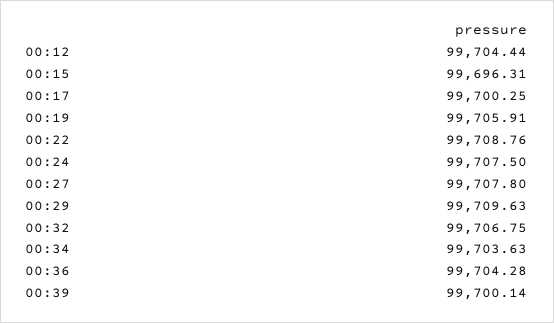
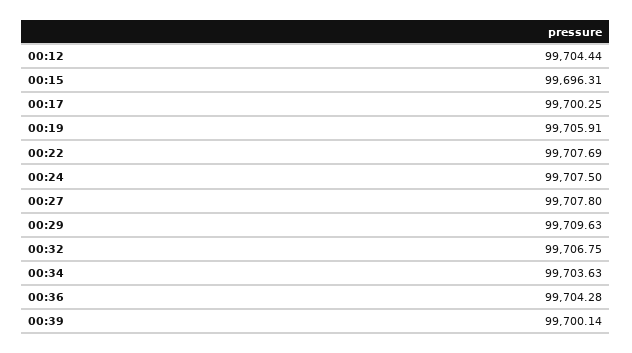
  {
    "00:12": 99704.44,
    "00:15": 99696.31,
    "00:17": 99700.25,
    "00:19": 99705.91,
-   "00:22": 99708.76,
+   "00:22": 99707.69,
    "00:24": 99707.5,
    "00:27": 99707.8,
    "00:29": 99709.63,
    "00:32": 99706.75,
    "00:34": 99703.63,
    "00:36": 99704.28,
    "00:39": 99700.14
  }

